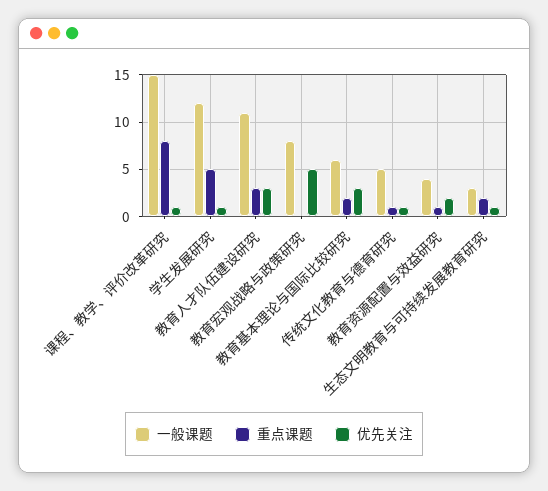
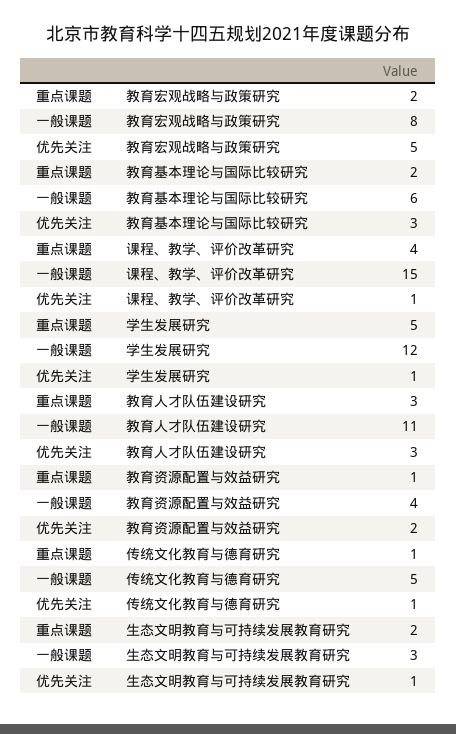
  {
    "一般课题": {
      "课程、教学、评价改革研究": 15,
      "学生发展研究": 12,
      "教育人才队伍建设研究": 11,
      "教育宏观战略与政策研究": 8,
      "教育基本理论与国际比较研究": 6,
      "传统文化教育与德育研究": 5,
      "教育资源配置与效益研究": 4,
      "生态文明教育与可持续发展教育研究": 3
    },
    "重点课题": {
-     "课程、教学、评价改革研究": 8,
+     "课程、教学、评价改革研究": 4,
      "学生发展研究": 5,
      "教育人才队伍建设研究": 3,
-     "教育宏观战略与政策研究": 0,
+     "教育宏观战略与政策研究": 2,
      "教育基本理论与国际比较研究": 2,
      "传统文化教育与德育研究": 1,
      "教育资源配置与效益研究": 1,
      "生态文明教育与可持续发展教育研究": 2
    },
    "优先关注": {
      "课程、教学、评价改革研究": 1,
      "学生发展研究": 1,
      "教育人才队伍建设研究": 3,
      "教育宏观战略与政策研究": 5,
      "教育基本理论与国际比较研究": 3,
      "传统文化教育与德育研究": 1,
      "教育资源配置与效益研究": 2,
      "生态文明教育与可持续发展教育研究": 1
    }
  }

